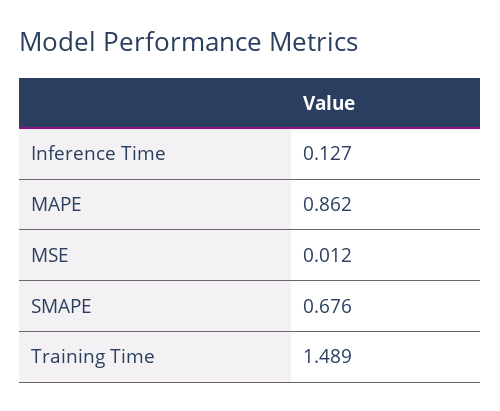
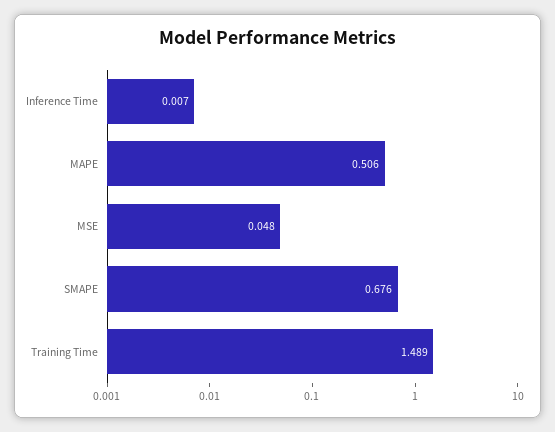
  {
-   "Inference Time": 0.127,
+   "Inference Time": 0.007,
-   "MAPE": 0.862,
+   "MAPE": 0.506,
-   "MSE": 0.012,
+   "MSE": 0.048,
    "SMAPE": 0.676,
    "Training Time": 1.489
  }

